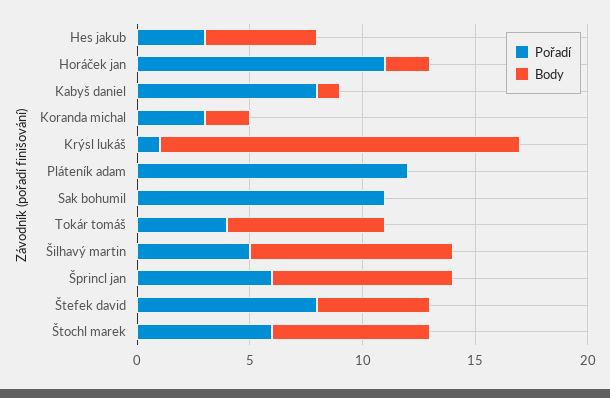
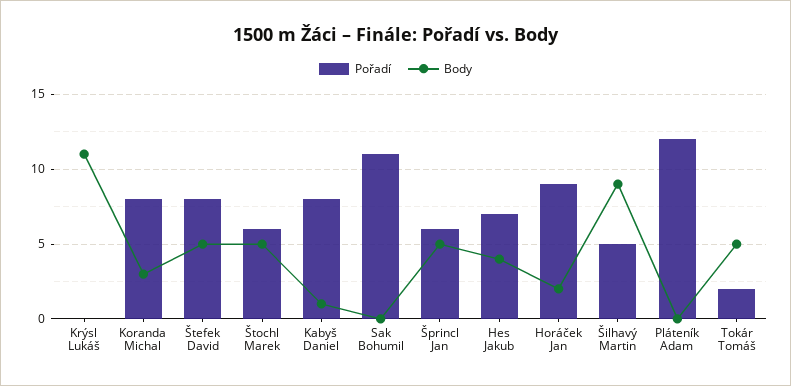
  {
    "Pořadí": {
-     "Hes jakub": 3,
+     "Hes jakub": 7,
-     "Horáček jan": 11,
+     "Horáček jan": 9,
      "Kabyš daniel": 8,
-     "Koranda michal": 3,
+     "Koranda michal": 8,
-     "Krýsl lukáš": 1,
+     "Krýsl lukáš": 0,
      "Pláteník adam": 12,
      "Sak bohumil": 11,
-     "Tokár tomáš": 4,
+     "Tokár tomáš": 2,
      "Šilhavý martin": 5,
      "Šprincl jan": 6,
      "Štefek david": 8,
      "Štochl marek": 6
    },
    "Body": {
-     "Hes jakub": 5,
+     "Hes jakub": 4,
      "Horáček jan": 2,
      "Kabyš daniel": 1,
-     "Koranda michal": 2,
+     "Koranda michal": 3,
-     "Krýsl lukáš": 16,
+     "Krýsl lukáš": 11,
      "Pláteník adam": 0,
      "Sak bohumil": 0,
-     "Tokár tomáš": 7,
+     "Tokár tomáš": 5,
      "Šilhavý martin": 9,
-     "Šprincl jan": 8,
+     "Šprincl jan": 5,
      "Štefek david": 5,
-     "Štochl marek": 7
+     "Štochl marek": 5
    }
  }

